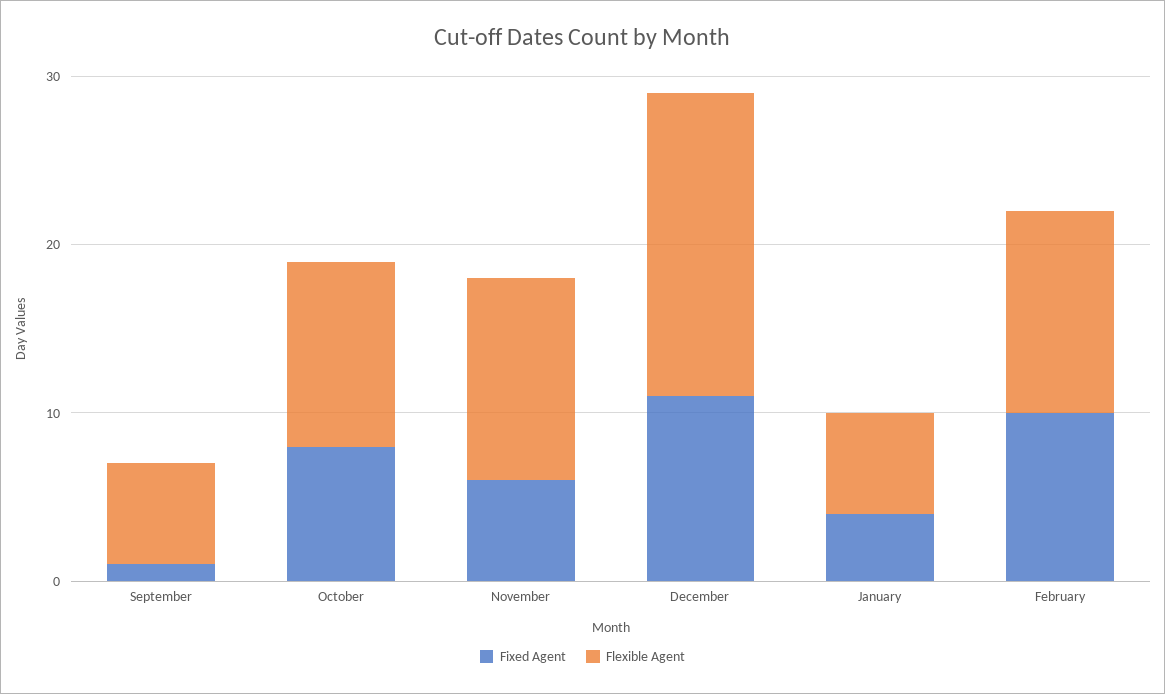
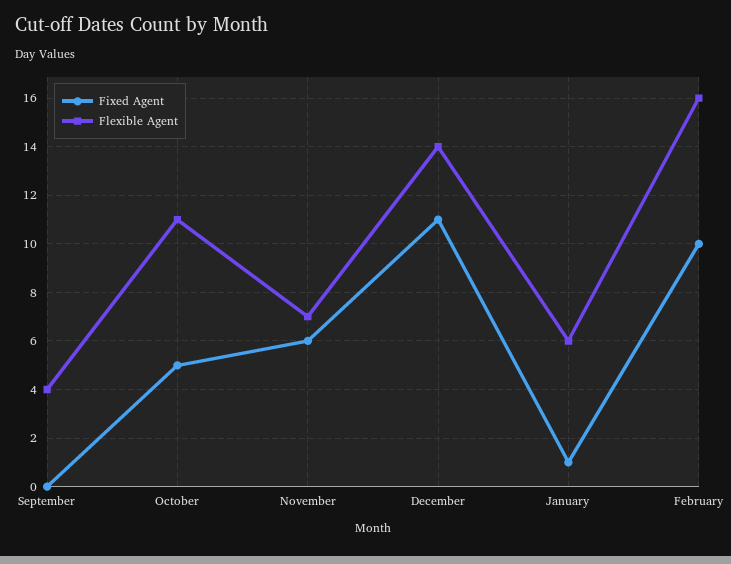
  {
    "Fixed Agent": {
-     "September": 1,
+     "September": 0,
-     "October": 8,
+     "October": 5,
      "November": 6,
      "December": 11,
-     "January": 4,
+     "January": 1,
      "February": 10
    },
    "Flexible Agent": {
-     "September": 6,
+     "September": 4,
      "October": 11,
-     "November": 12,
+     "November": 7,
-     "December": 18,
+     "December": 14,
      "January": 6,
-     "February": 12
+     "February": 16
    }
  }

